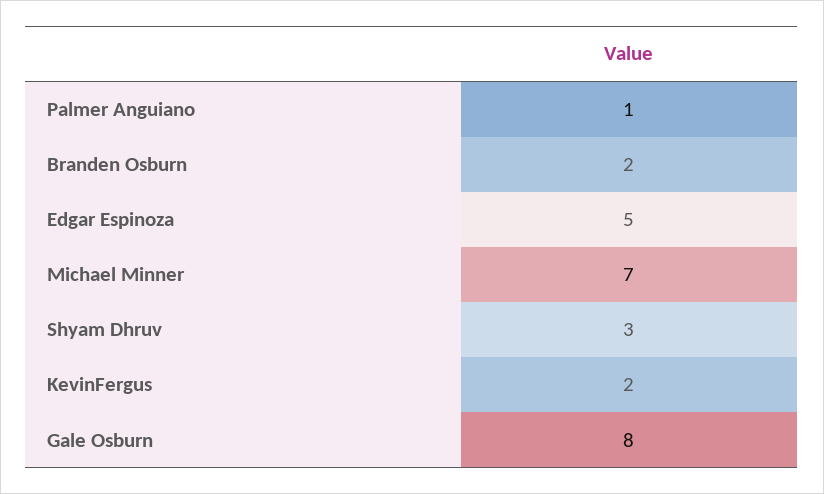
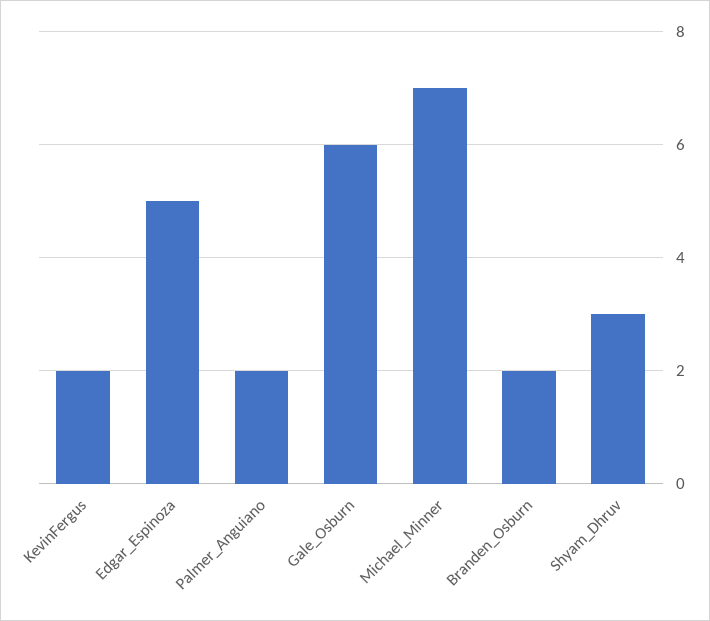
  {
-   "Palmer Anguiano": 1,
+   "Palmer Anguiano": 2,
    "Branden Osburn": 2,
    "Edgar Espinoza": 5,
    "Michael Minner": 7,
    "Shyam Dhruv": 3,
    "KevinFergus": 2,
-   "Gale Osburn": 8
+   "Gale Osburn": 6
  }

